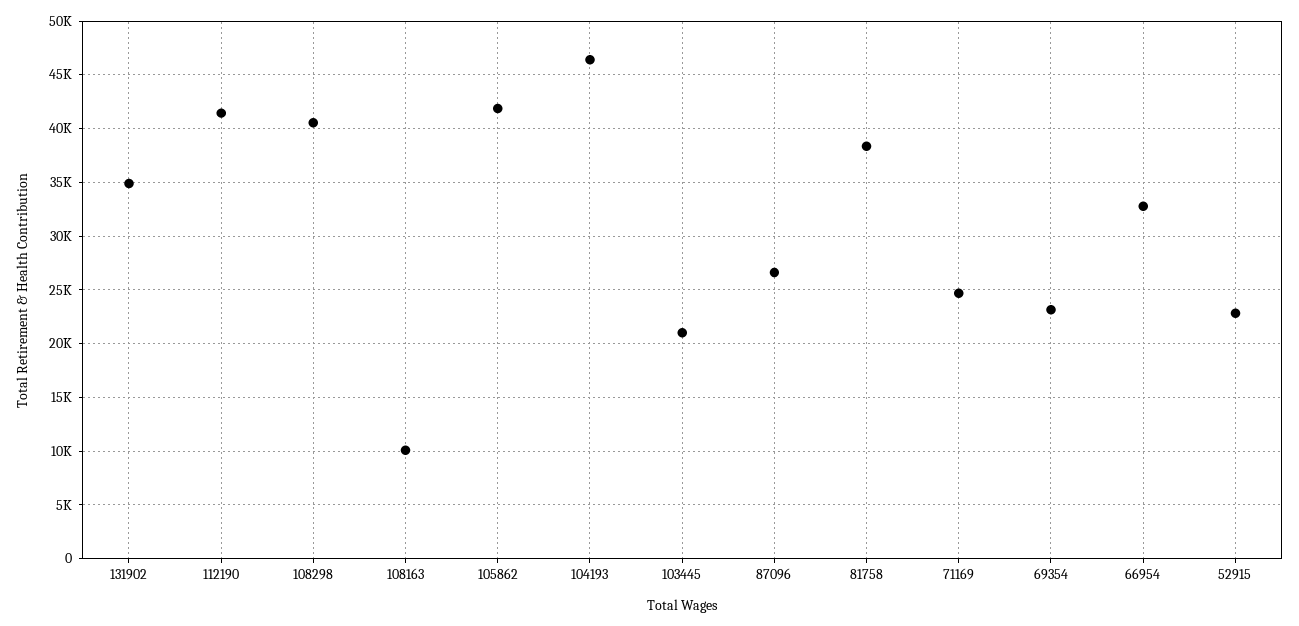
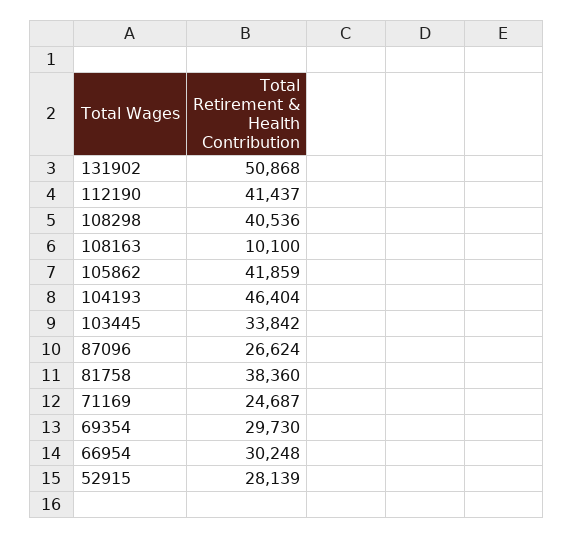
  {
-   "131902": 35000,
+   "131902": 50868,
    "112190": 41437,
    "108298": 40536,
    "108163": 10100,
    "105862": 41859,
    "104193": 46404,
-   "103445": 21000,
+   "103445": 33842,
    "87096": 26624,
    "81758": 38360,
    "71169": 24687,
-   "69354": 23000,
+   "69354": 29730,
-   "66954": 33000,
+   "66954": 30248,
-   "52915": 23000
+   "52915": 28139
  }

